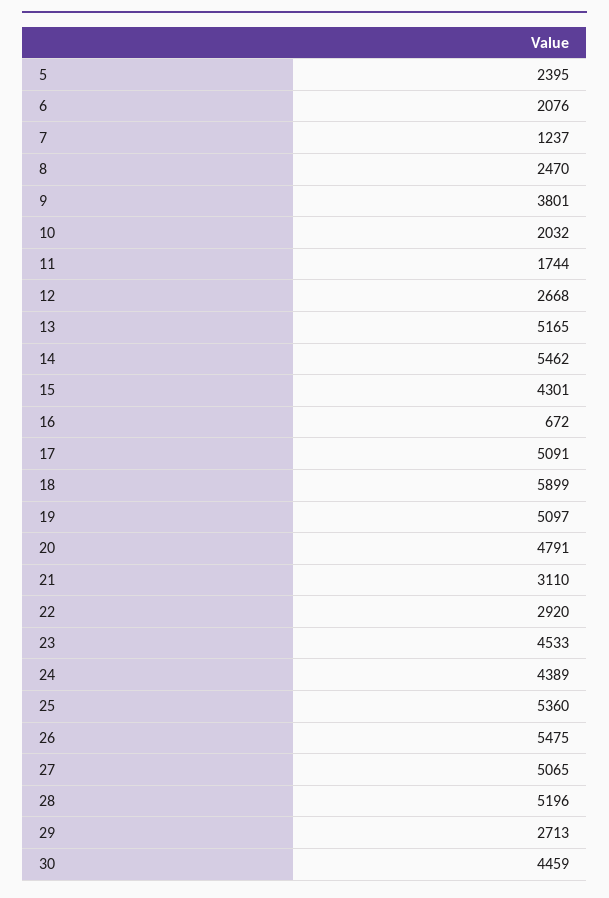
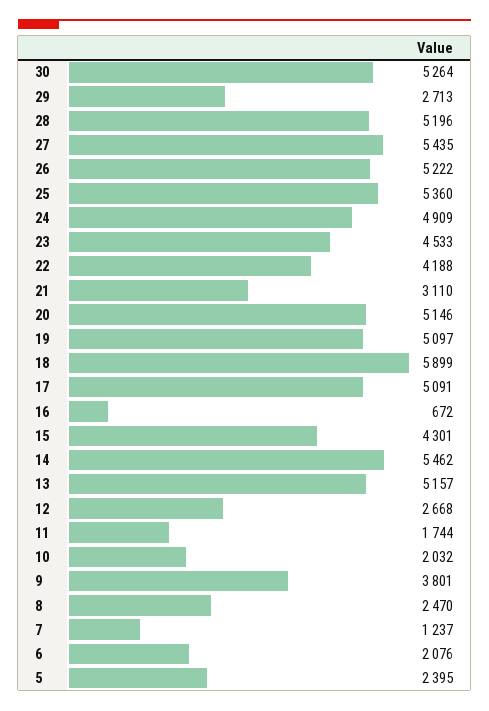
  {
    "5": 2395,
    "6": 2076,
    "7": 1237,
    "8": 2470,
    "9": 3801,
    "10": 2032,
    "11": 1744,
    "12": 2668,
-   "13": 5165,
+   "13": 5157,
    "14": 5462,
    "15": 4301,
    "16": 672,
    "17": 5091,
    "18": 5899,
    "19": 5097,
-   "20": 4791,
+   "20": 5146,
    "21": 3110,
-   "22": 2920,
+   "22": 4188,
    "23": 4533,
-   "24": 4389,
+   "24": 4909,
    "25": 5360,
-   "26": 5475,
+   "26": 5222,
-   "27": 5065,
+   "27": 5435,
    "28": 5196,
    "29": 2713,
-   "30": 4459
+   "30": 5264
  }

